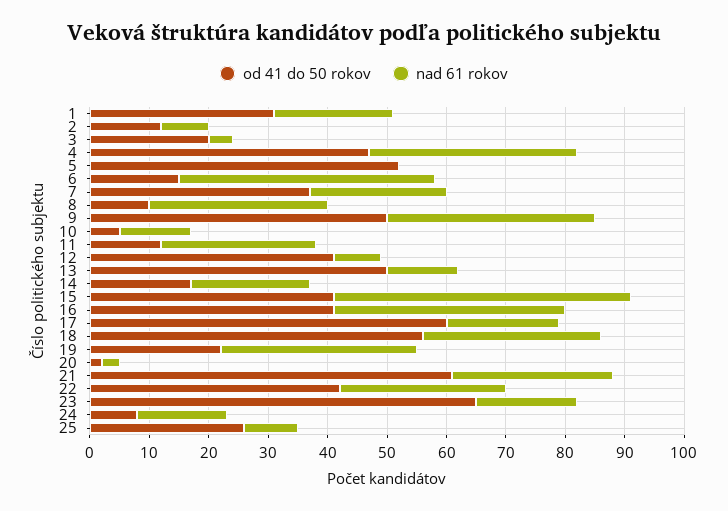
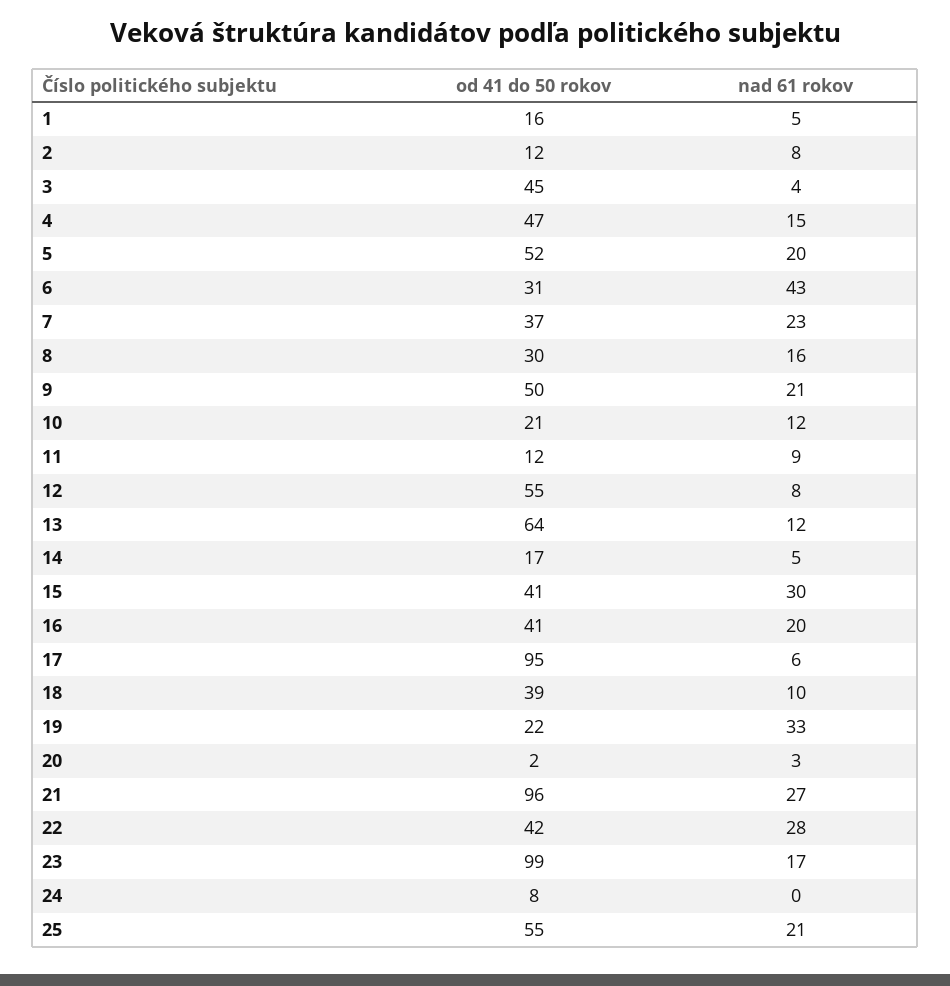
  {
    "od 41 do 50 rokov": {
-     "1": 30,
+     "1": 16,
      "2": 12,
-     "3": 20,
+     "3": 45,
      "4": 47,
      "5": 52,
-     "6": 15,
+     "6": 31,
      "7": 37,
-     "8": 10,
+     "8": 30,
      "9": 50,
-     "10": 5,
+     "10": 21,
      "11": 12,
-     "12": 40,
+     "12": 55,
-     "13": 50,
+     "13": 64,
      "14": 17,
      "15": 41,
      "16": 41,
-     "17": 60,
+     "17": 95,
-     "18": 55,
+     "18": 39,
      "19": 22,
      "20": 2,
-     "21": 60,
+     "21": 96,
      "22": 42,
-     "23": 65,
+     "23": 99,
      "24": 8,
-     "25": 25
+     "25": 55
    },
    "nad 61 rokov": {
-     "1": 20,
+     "1": 5,
      "2": 8,
      "3": 4,
-     "4": 35,
+     "4": 15,
-     "5": 0,
+     "5": 20,
      "6": 43,
      "7": 23,
-     "8": 30,
+     "8": 16,
-     "9": 35,
+     "9": 21,
      "10": 12,
-     "11": 25,
+     "11": 9,
      "12": 8,
      "13": 12,
-     "14": 20,
+     "14": 5,
-     "15": 50,
+     "15": 30,
-     "16": 40,
+     "16": 20,
-     "17": 20,
+     "17": 6,
-     "18": 30,
+     "18": 10,
      "19": 33,
      "20": 3,
      "21": 27,
      "22": 28,
      "23": 17,
-     "24": 15,
+     "24": 0,
-     "25": 10
+     "25": 21
    }
  }

